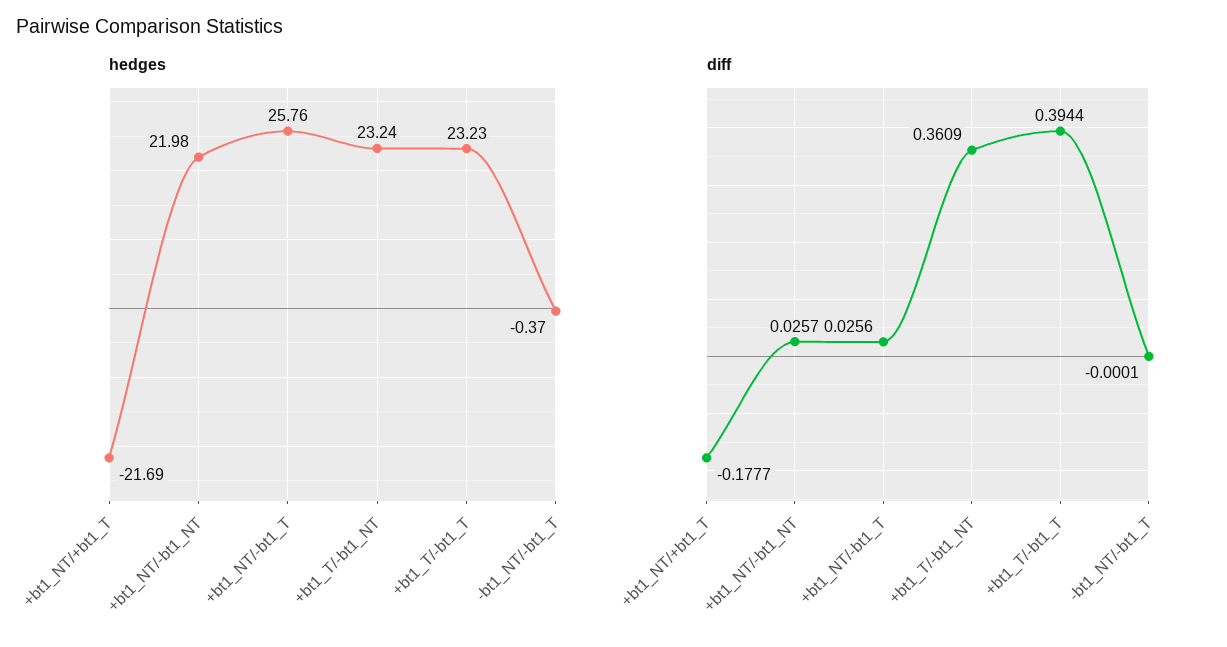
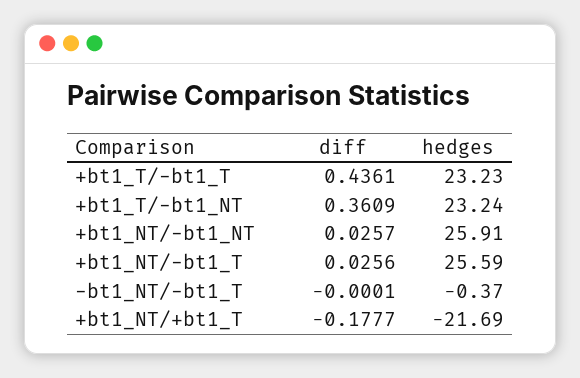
  {
    "hedges": {
      "+bt1_NT/+bt1_T": -21.69,
-     "+bt1_NT/-bt1_NT": 21.98,
+     "+bt1_NT/-bt1_NT": 25.91,
-     "+bt1_NT/-bt1_T": 25.76,
+     "+bt1_NT/-bt1_T": 25.59,
      "+bt1_T/-bt1_NT": 23.24,
      "+bt1_T/-bt1_T": 23.23,
      "-bt1_NT/-bt1_T": -0.37
    },
    "diff": {
      "+bt1_NT/+bt1_T": -0.1777,
      "+bt1_NT/-bt1_NT": 0.0257,
      "+bt1_NT/-bt1_T": 0.0256,
      "+bt1_T/-bt1_NT": 0.3609,
-     "+bt1_T/-bt1_T": 0.3944,
+     "+bt1_T/-bt1_T": 0.4361,
      "-bt1_NT/-bt1_T": -0.0001
    }
  }

